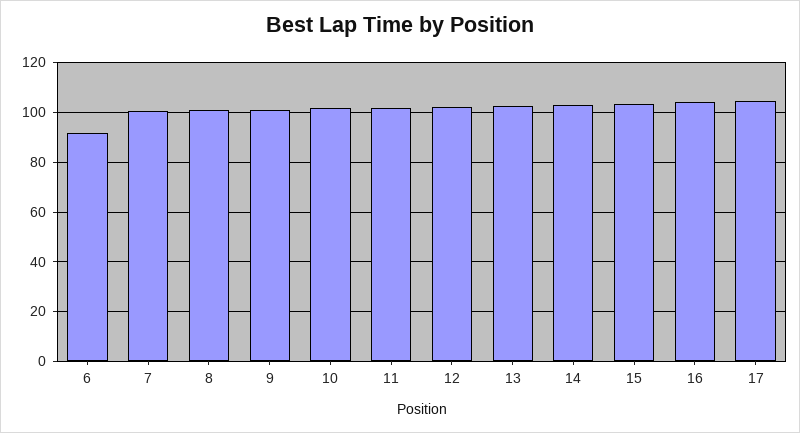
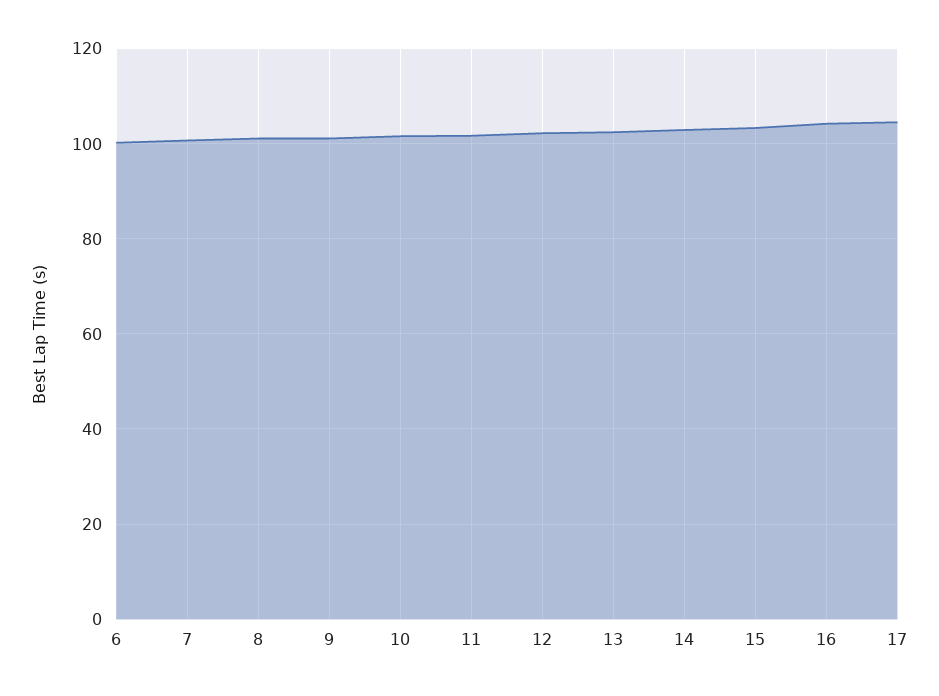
  {
-   "6": 92.5,
+   "6": 100,
    "7": 100,
    "8": 102,
    "9": 102,
    "10": 102,
    "11": 102,
    "12": 102,
    "13": 102,
    "14": 102,
    "15": 104,
    "16": 104,
    "17": 104
  }

